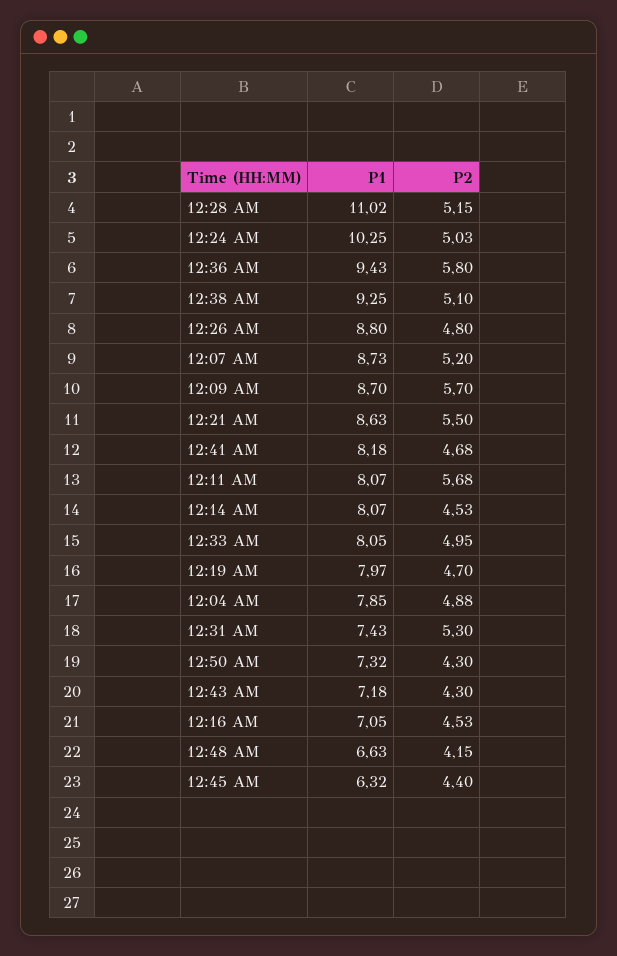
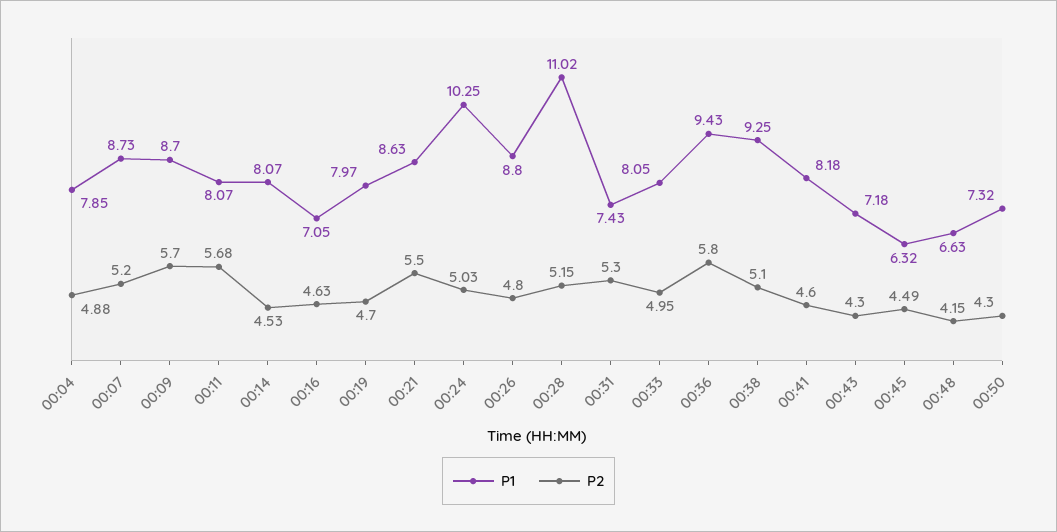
  {
    "P1": {
      "12:28 AM": 11.02,
      "12:24 AM": 10.25,
      "12:36 AM": 9.43,
      "12:38 AM": 9.25,
      "12:26 AM": 8.8,
      "12:07 AM": 8.73,
      "12:09 AM": 8.7,
      "12:21 AM": 8.63,
      "12:41 AM": 8.18,
      "12:11 AM": 8.07,
      "12:14 AM": 8.07,
      "12:33 AM": 8.05,
      "12:19 AM": 7.97,
      "12:04 AM": 7.85,
      "12:31 AM": 7.43,
      "12:50 AM": 7.32,
      "12:43 AM": 7.18,
      "12:16 AM": 7.05,
      "12:48 AM": 6.63,
      "12:45 AM": 6.32
    },
    "P2": {
      "12:28 AM": 5.15,
      "12:24 AM": 5.03,
      "12:36 AM": 5.8,
      "12:38 AM": 5.1,
      "12:26 AM": 4.8,
      "12:07 AM": 5.2,
      "12:09 AM": 5.7,
      "12:21 AM": 5.5,
-     "12:41 AM": 4.68,
+     "12:41 AM": 4.6,
      "12:11 AM": 5.68,
      "12:14 AM": 4.53,
      "12:33 AM": 4.95,
      "12:19 AM": 4.7,
      "12:04 AM": 4.88,
      "12:31 AM": 5.3,
      "12:50 AM": 4.3,
      "12:43 AM": 4.3,
-     "12:16 AM": 4.53,
+     "12:16 AM": 4.63,
      "12:48 AM": 4.15,
-     "12:45 AM": 4.4
+     "12:45 AM": 4.49
    }
  }

